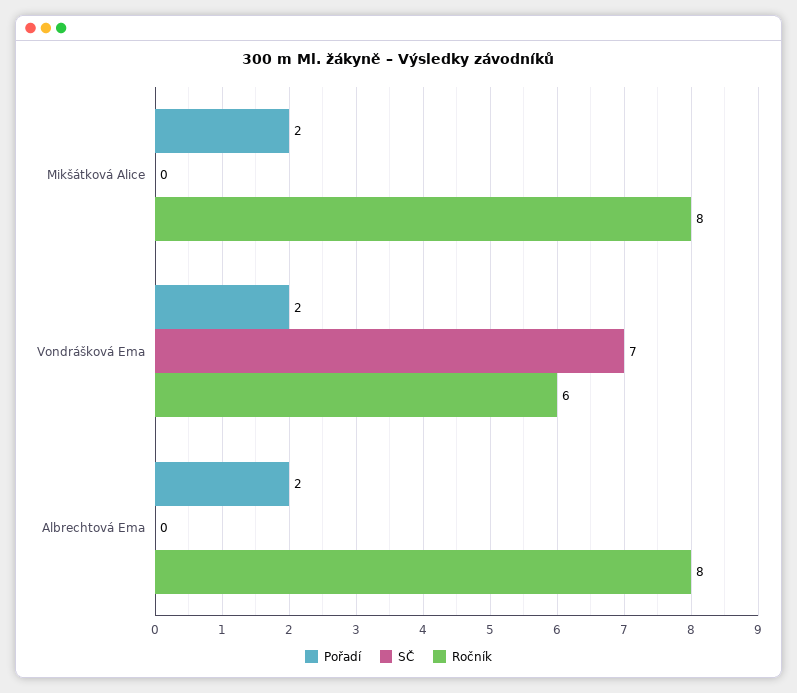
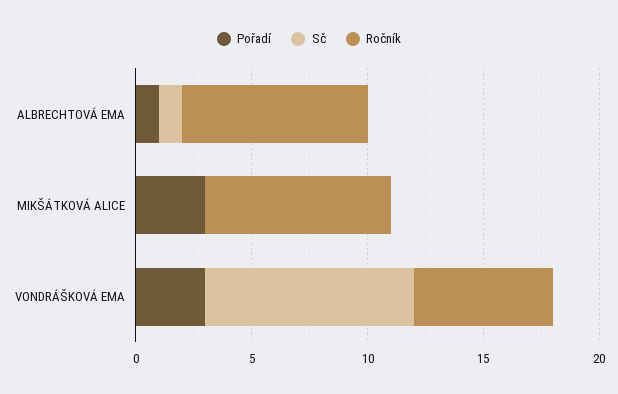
  {
    "Pořadí": {
-     "Mikšátková Alice": 2,
+     "Mikšátková Alice": 3,
-     "Vondrášková Ema": 2,
+     "Vondrášková Ema": 3,
-     "Albrechtová Ema": 2
+     "Albrechtová Ema": 1
    },
    "SČ": {
      "Mikšátková Alice": 0,
-     "Vondrášková Ema": 7,
+     "Vondrášková Ema": 9,
-     "Albrechtová Ema": 0
+     "Albrechtová Ema": 1
    },
    "Ročník": {
      "Mikšátková Alice": 8,
      "Vondrášková Ema": 6,
      "Albrechtová Ema": 8
    }
  }

